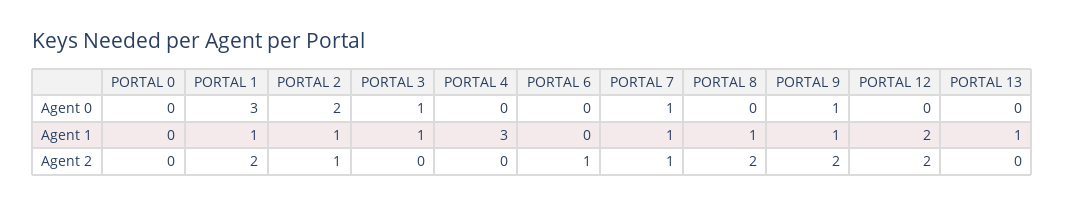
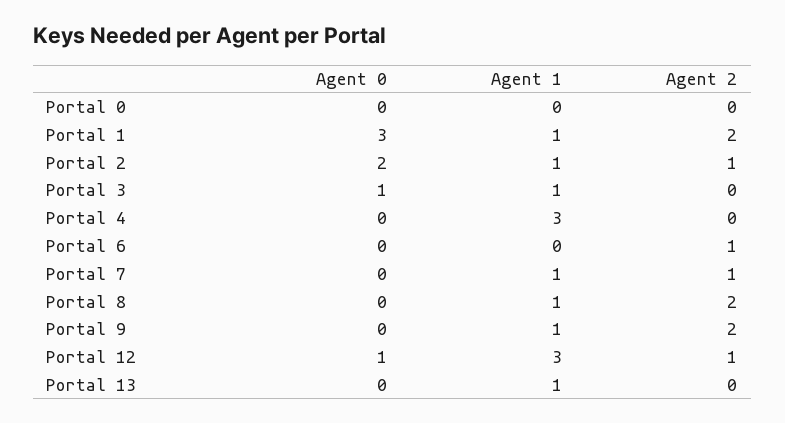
  {
    "PORTAL 0": {
      "Agent 0": 0,
      "Agent 1": 0,
      "Agent 2": 0
    },
    "PORTAL 1": {
      "Agent 0": 3,
      "Agent 1": 1,
      "Agent 2": 2
    },
    "PORTAL 2": {
      "Agent 0": 2,
      "Agent 1": 1,
      "Agent 2": 1
    },
    "PORTAL 3": {
      "Agent 0": 1,
      "Agent 1": 1,
      "Agent 2": 0
    },
    "PORTAL 4": {
      "Agent 0": 0,
      "Agent 1": 3,
      "Agent 2": 0
    },
    "PORTAL 6": {
      "Agent 0": 0,
      "Agent 1": 0,
      "Agent 2": 1
    },
    "PORTAL 7": {
-     "Agent 0": 1,
+     "Agent 0": 0,
      "Agent 1": 1,
      "Agent 2": 1
    },
    "PORTAL 8": {
      "Agent 0": 0,
      "Agent 1": 1,
      "Agent 2": 2
    },
    "PORTAL 9": {
-     "Agent 0": 1,
+     "Agent 0": 0,
      "Agent 1": 1,
      "Agent 2": 2
    },
    "PORTAL 12": {
-     "Agent 0": 0,
+     "Agent 0": 1,
-     "Agent 1": 2,
+     "Agent 1": 3,
-     "Agent 2": 2
+     "Agent 2": 1
    },
    "PORTAL 13": {
      "Agent 0": 0,
      "Agent 1": 1,
      "Agent 2": 0
    }
  }

